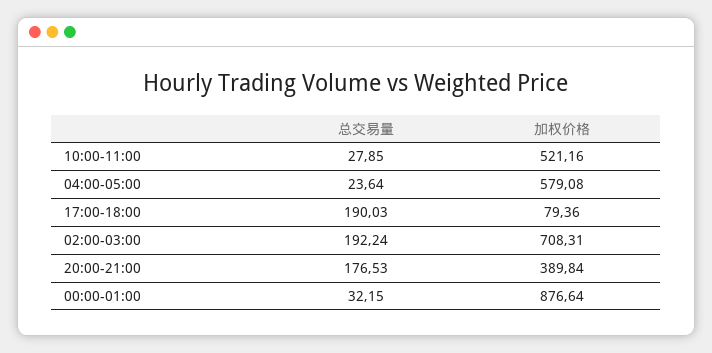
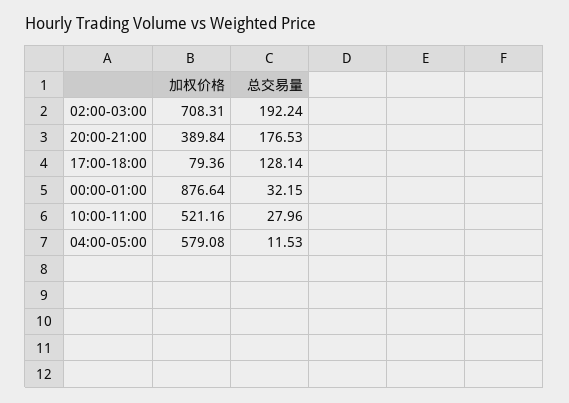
  {
    "总交易量": {
-     "10:00-11:00": 27.85,
+     "10:00-11:00": 27.96,
-     "04:00-05:00": 23.64,
+     "04:00-05:00": 11.53,
-     "17:00-18:00": 190.03,
+     "17:00-18:00": 128.14,
      "02:00-03:00": 192.24,
      "20:00-21:00": 176.53,
      "00:00-01:00": 32.15
    },
    "加权价格": {
      "10:00-11:00": 521.16,
      "04:00-05:00": 579.08,
      "17:00-18:00": 79.36,
      "02:00-03:00": 708.31,
      "20:00-21:00": 389.84,
      "00:00-01:00": 876.64
    }
  }

